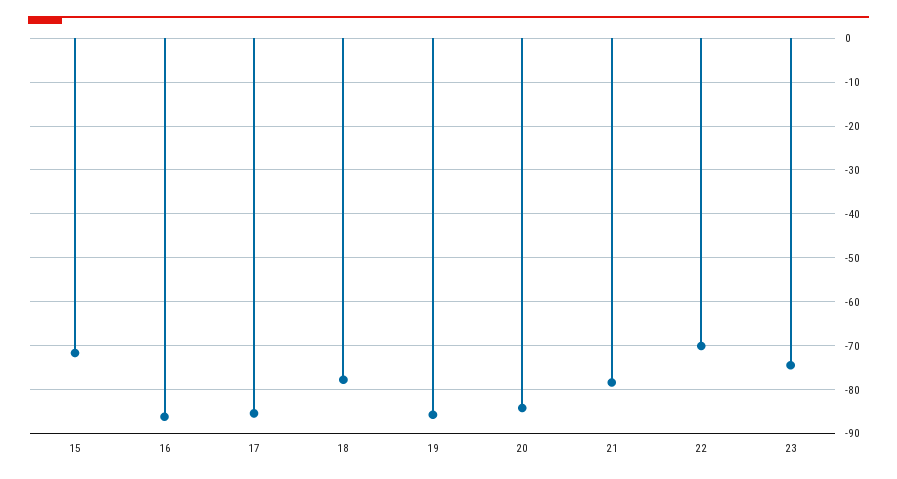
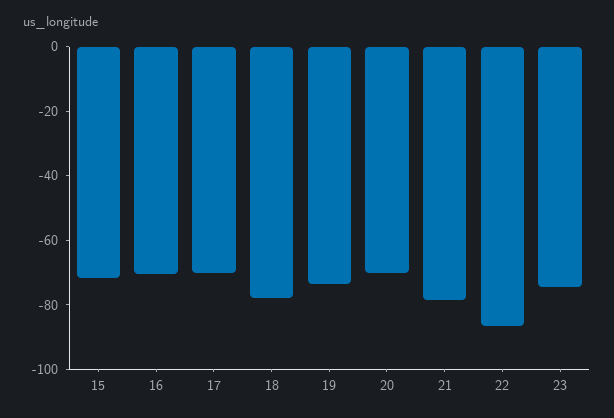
  {
    "15": -72,
-   "16": -86,
+   "16": -70,
-   "17": -86,
+   "17": -70,
    "18": -78,
-   "19": -86,
+   "19": -75,
-   "20": -84,
+   "20": -70,
    "21": -78,
-   "22": -70,
+   "22": -85,
    "23": -74
  }

